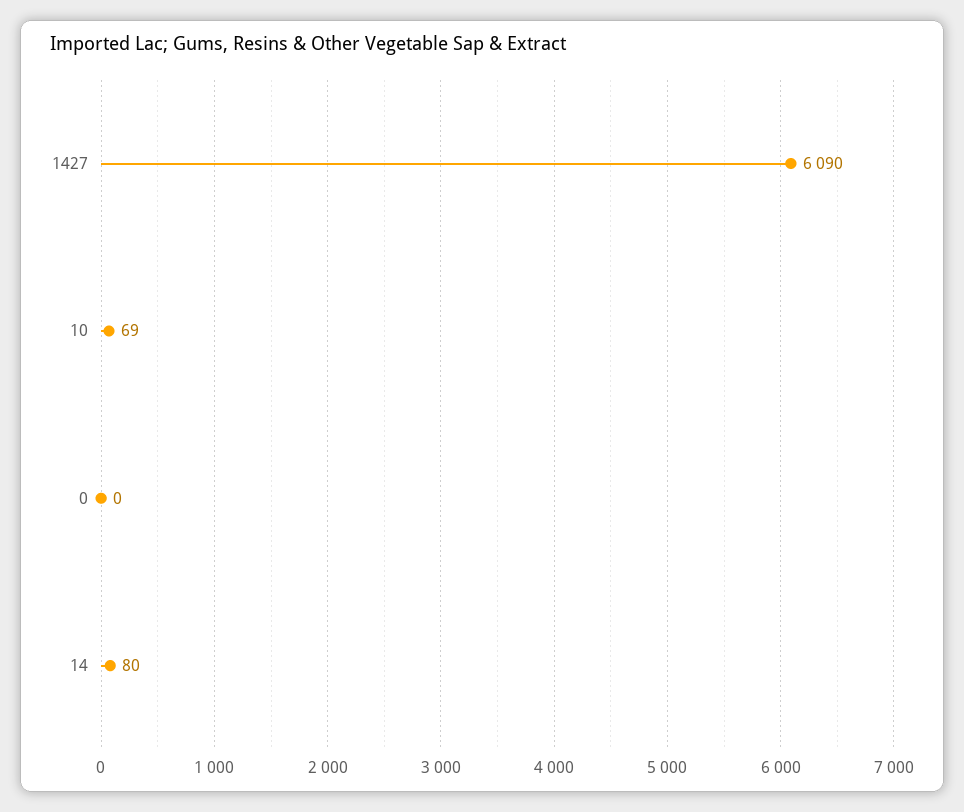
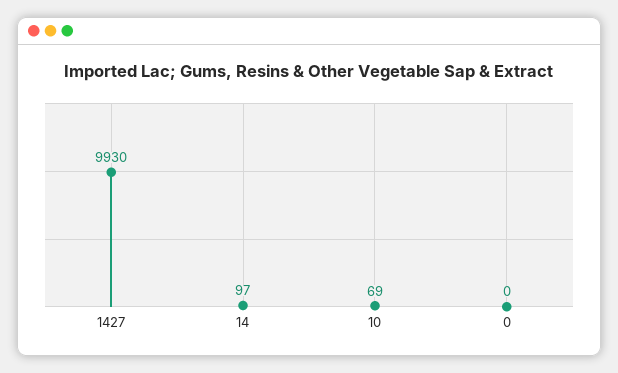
  {
-   "1427": 6090,
+   "1427": 9930,
    "10": 69,
    "0": 0,
-   "14": 80
+   "14": 97
  }

